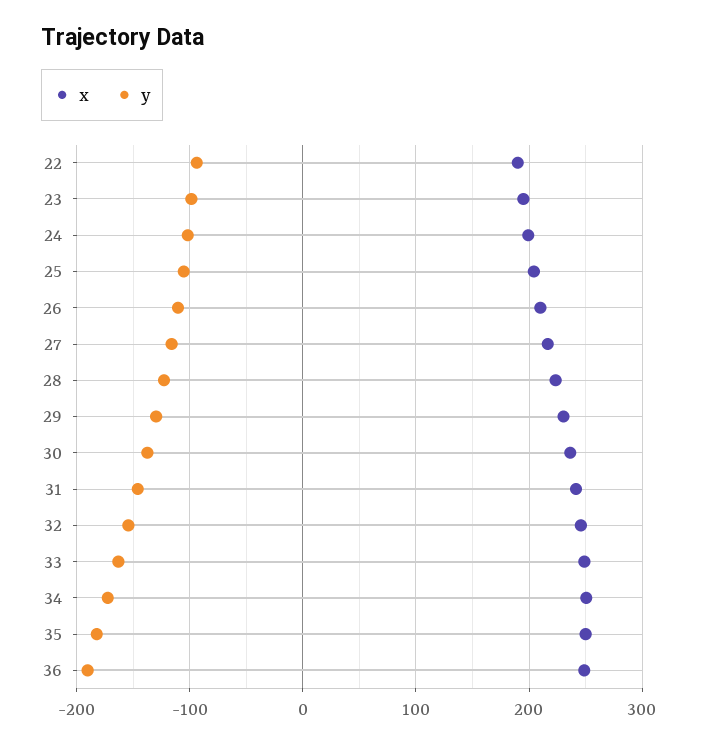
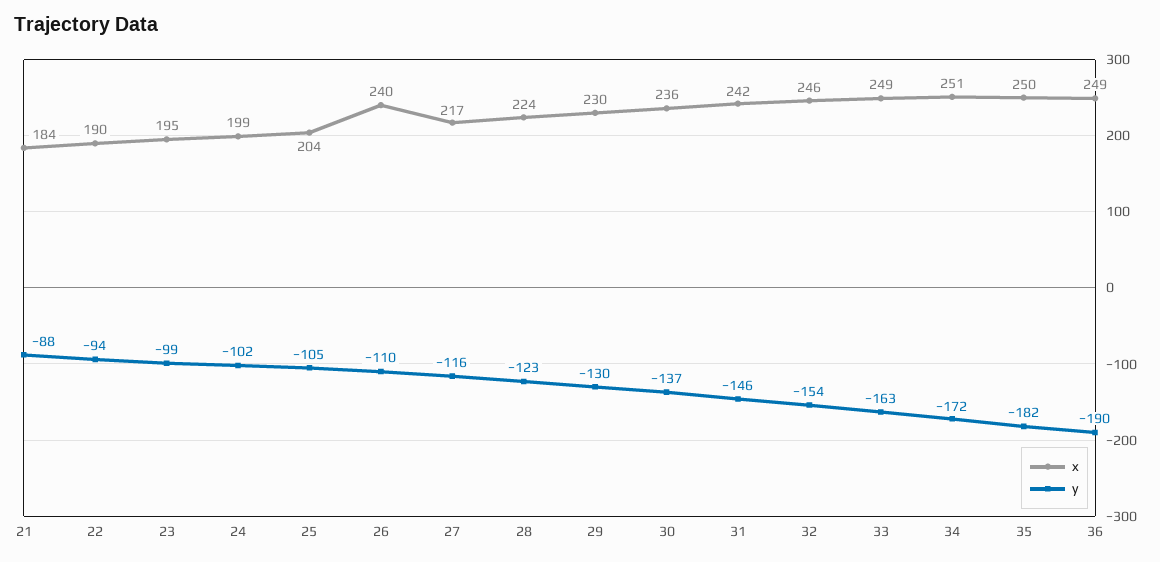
  {
    "x": {
      "22": 190,
      "23": 195,
      "24": 199,
      "25": 204,
-     "26": 210,
+     "26": 240,
      "27": 217,
      "28": 224,
      "29": 230,
      "30": 236,
      "31": 242,
      "32": 246,
      "33": 249,
      "34": 251,
      "35": 250,
-     "36": 249
+     "36": 249,
+     "21": 184
    },
    "y": {
      "22": -94,
      "23": -99,
      "24": -102,
      "25": -105,
      "26": -110,
      "27": -116,
      "28": -123,
      "29": -130,
      "30": -137,
      "31": -146,
      "32": -154,
      "33": -163,
      "34": -172,
      "35": -182,
-     "36": -190
+     "36": -190,
+     "21": -88
    }
  }

